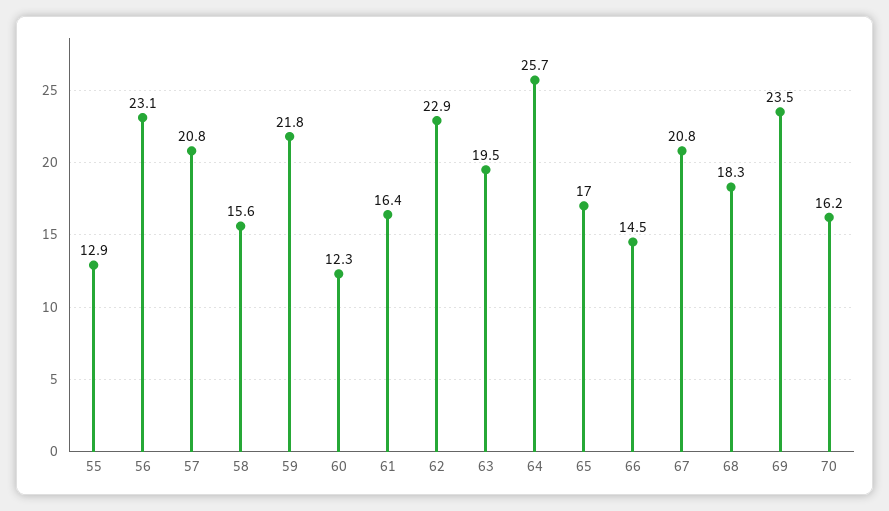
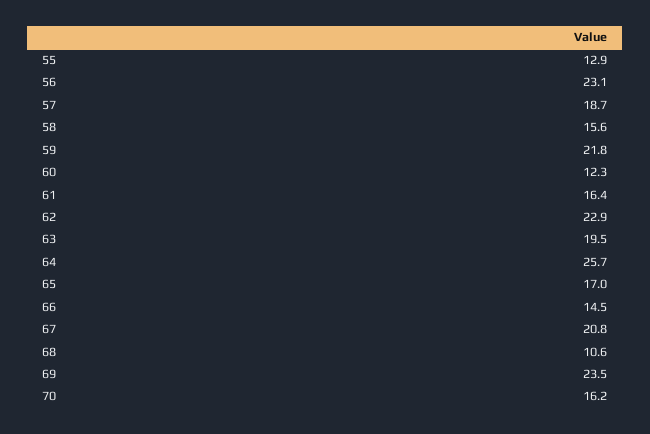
  {
    "55": 12.9,
    "56": 23.1,
-   "57": 20.8,
+   "57": 18.7,
    "58": 15.6,
    "59": 21.8,
    "60": 12.3,
    "61": 16.4,
    "62": 22.9,
    "63": 19.5,
    "64": 25.7,
    "65": 17,
    "66": 14.5,
    "67": 20.8,
-   "68": 18.3,
+   "68": 10.6,
    "69": 23.5,
    "70": 16.2
  }

